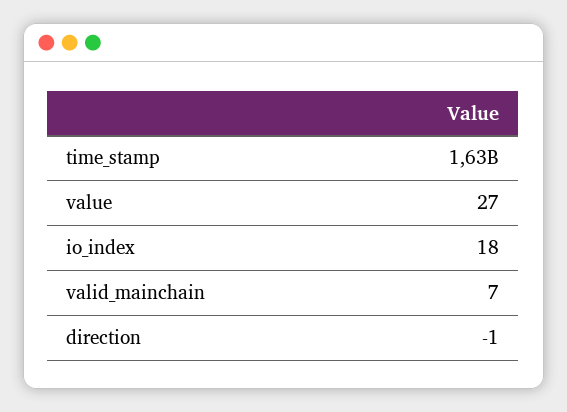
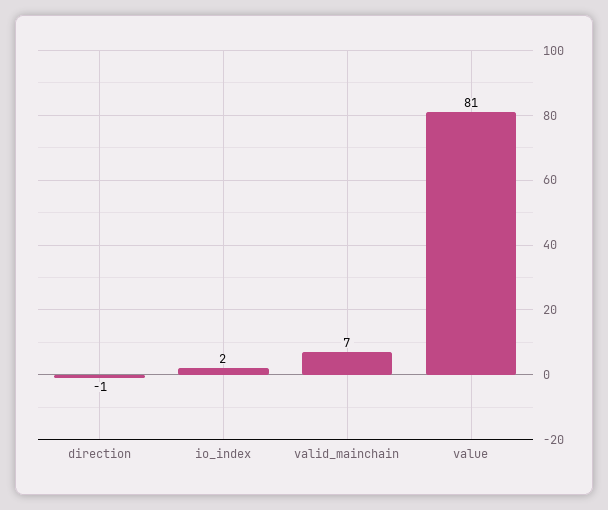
  {
-   "time_stamp": 1630000000,
-   "value": 27,
+   "value": 81,
-   "io_index": 18,
+   "io_index": 2,
    "valid_mainchain": 7,
    "direction": -1
  }

